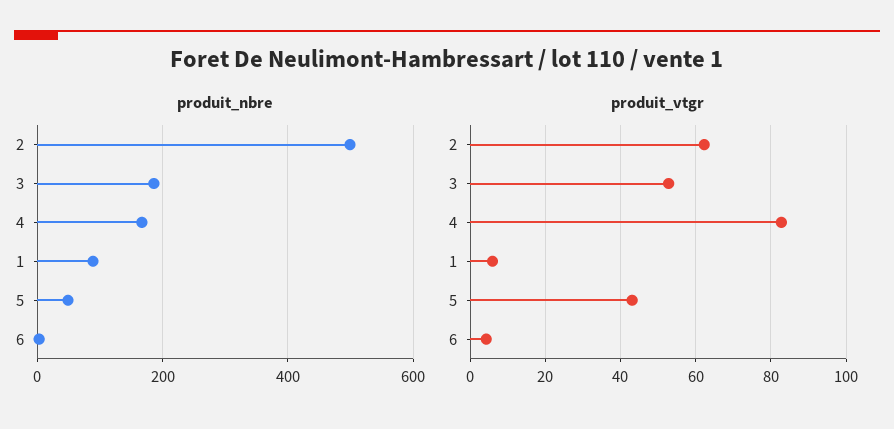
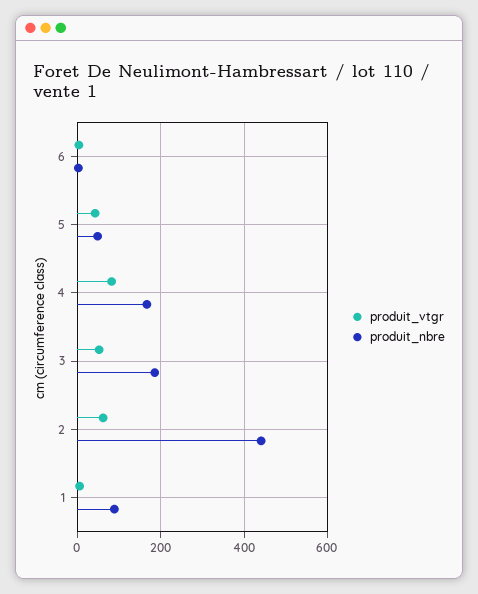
  {
    "produit_nbre": {
-     "2": 500,
+     "2": 440,
      "3": 180,
      "4": 160,
      "1": 80,
      "5": 40,
      "6": 0
    },
    "produit_vtgr": {
      "2": 62,
      "3": 52,
      "4": 82,
      "1": 6,
      "5": 44,
      "6": 4
    }
  }

